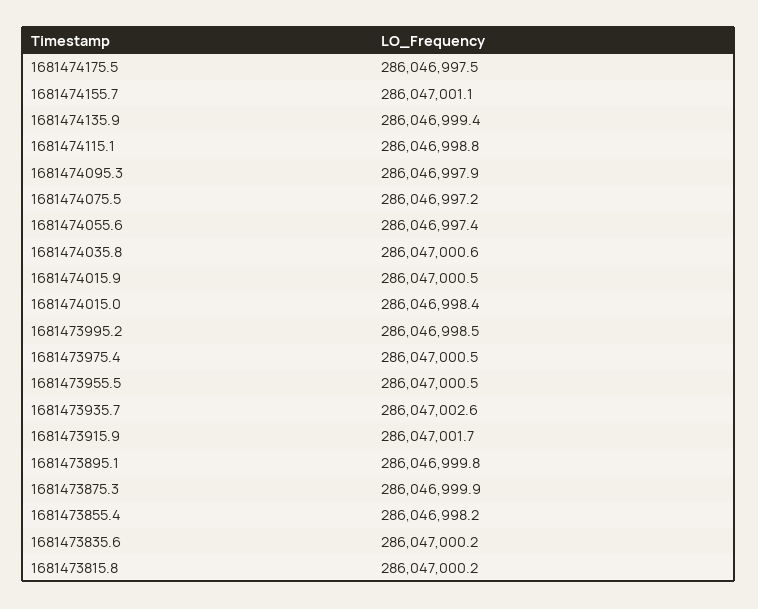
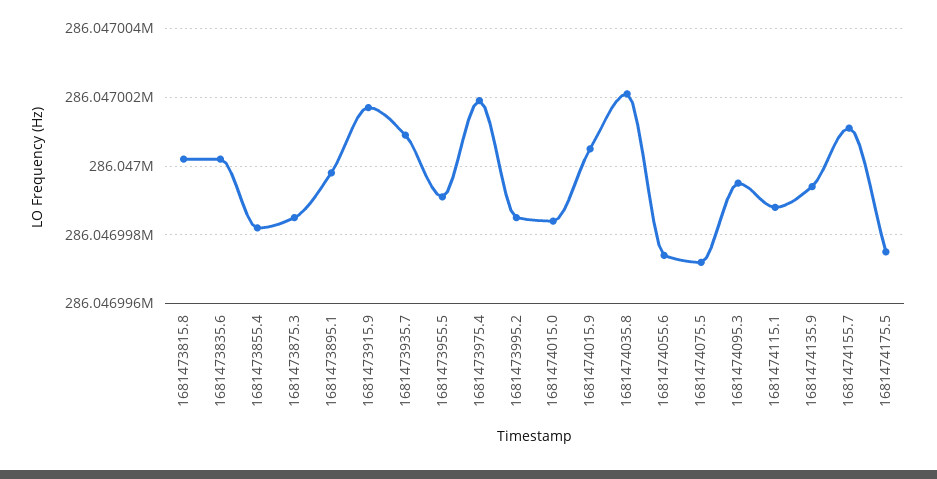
  {
    "1681474175.5": 286046997.5,
    "1681474155.7": 286047001.1,
    "1681474135.9": 286046999.4,
    "1681474115.1": 286046998.8,
-   "1681474095.3": 286046997.9,
+   "1681474095.3": 286046999.5,
    "1681474075.5": 286046997.2,
    "1681474055.6": 286046997.4,
-   "1681474035.8": 286047000.6,
+   "1681474035.8": 286047002,
    "1681474015.9": 286047000.5,
    "1681474015.0": 286046998.4,
    "1681473995.2": 286046998.5,
-   "1681473975.4": 286047000.5,
+   "1681473975.4": 286047002,
-   "1681473955.5": 286047000.5,
+   "1681473955.5": 286046999,
-   "1681473935.7": 286047002.6,
+   "1681473935.7": 286047001,
    "1681473915.9": 286047001.7,
    "1681473895.1": 286046999.8,
-   "1681473875.3": 286046999.9,
+   "1681473875.3": 286046998.5,
    "1681473855.4": 286046998.2,
    "1681473835.6": 286047000.2,
    "1681473815.8": 286047000.2
  }

